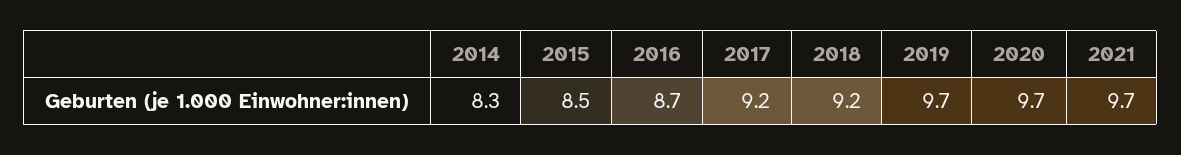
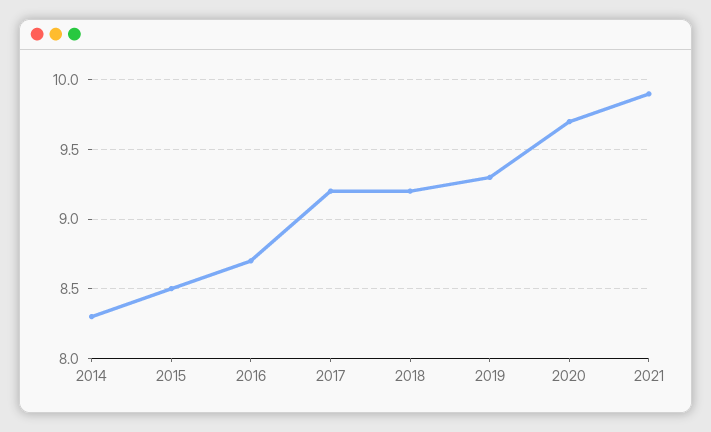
  {
    "2014": 8.3,
    "2015": 8.5,
    "2016": 8.7,
    "2017": 9.2,
    "2018": 9.2,
-   "2019": 9.7,
+   "2019": 9.3,
    "2020": 9.7,
-   "2021": 9.7
+   "2021": 9.9
  }

